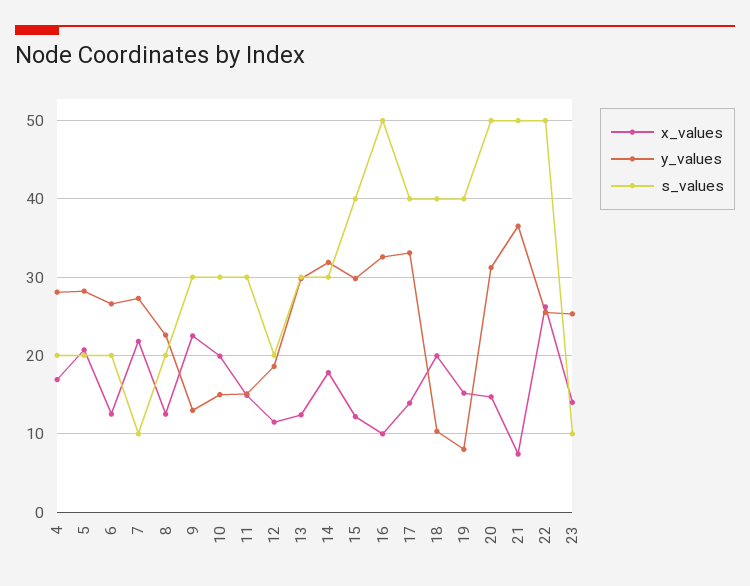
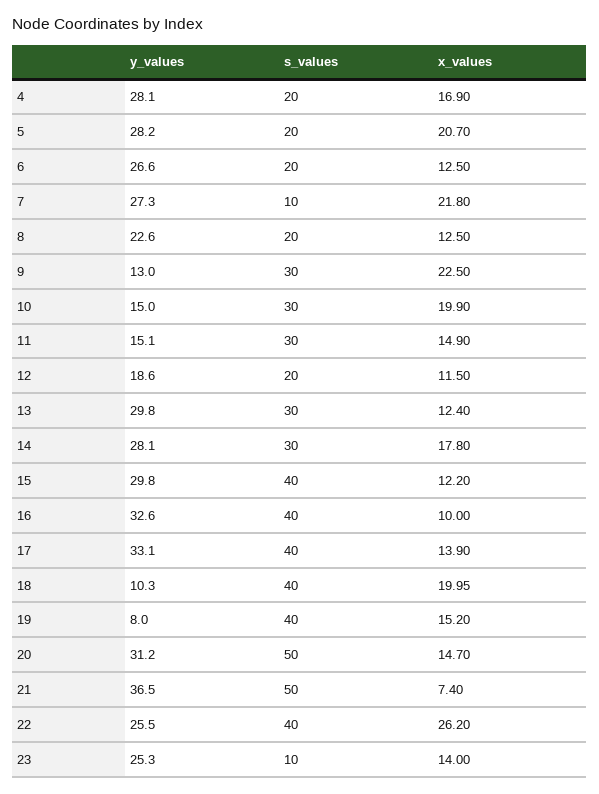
  {
    "x_values": {
      "4": 16.9,
      "5": 20.7,
      "6": 12.5,
      "7": 21.8,
      "8": 12.5,
      "9": 22.5,
      "10": 19.9,
      "11": 14.9,
      "12": 11.5,
      "13": 12.4,
      "14": 17.8,
      "15": 12.2,
      "16": 10,
      "17": 13.9,
      "18": 19.95,
      "19": 15.2,
      "20": 14.7,
      "21": 7.4,
      "22": 26.2,
      "23": 14
    },
    "y_values": {
      "4": 28.1,
      "5": 28.2,
      "6": 26.6,
      "7": 27.3,
      "8": 22.6,
      "9": 13,
      "10": 15,
      "11": 15.1,
      "12": 18.6,
      "13": 29.8,
-     "14": 32,
+     "14": 28.1,
      "15": 29.8,
      "16": 32.6,
      "17": 33.1,
      "18": 10.3,
      "19": 8,
      "20": 31.2,
      "21": 36.5,
      "22": 25.5,
      "23": 25.3
    },
    "s_values": {
      "4": 20,
      "5": 20,
      "6": 20,
      "7": 10,
      "8": 20,
      "9": 30,
      "10": 30,
      "11": 30,
      "12": 20,
      "13": 30,
      "14": 30,
      "15": 40,
-     "16": 50,
+     "16": 40,
      "17": 40,
      "18": 40,
      "19": 40,
      "20": 50,
      "21": 50,
-     "22": 50,
+     "22": 40,
      "23": 10
    }
  }

